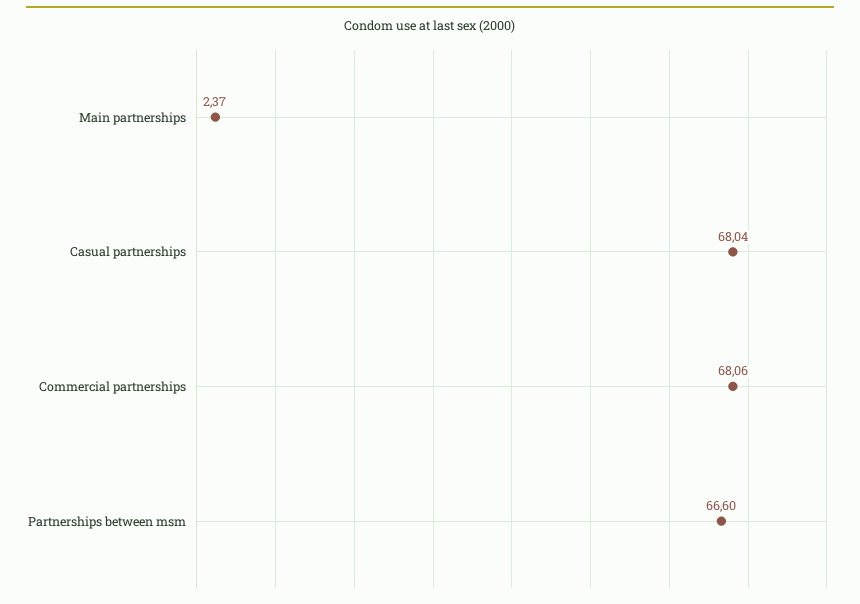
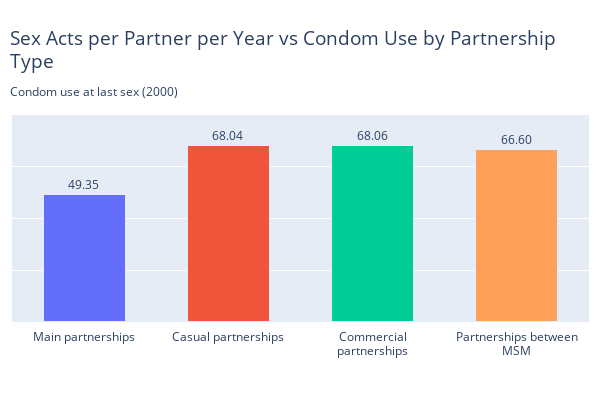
  {
-   "Main partnerships": 2.37,
+   "Main partnerships": 49.35,
    "Casual partnerships": 68.04,
    "Commercial partnerships": 68.06,
    "Partnerships between msm": 66.6
  }

